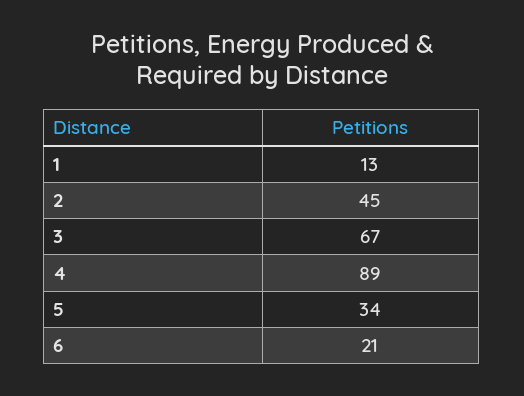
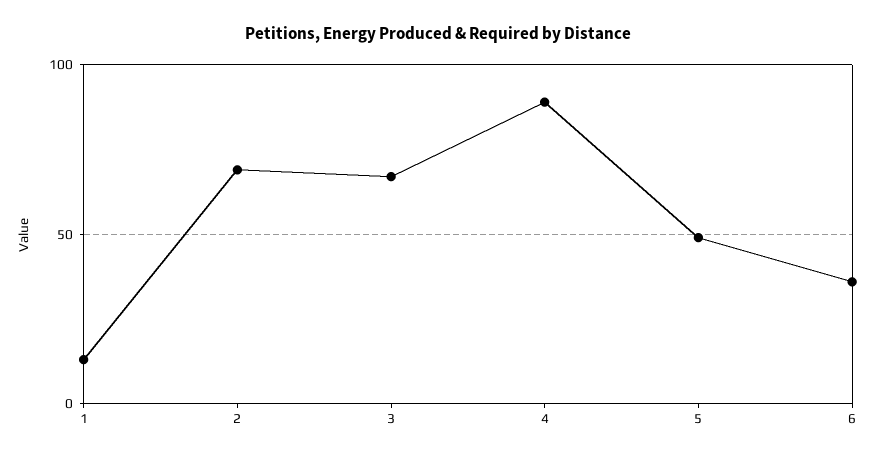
  {
    "1": 13,
-   "2": 45,
+   "2": 70,
    "3": 67,
    "4": 89,
-   "5": 34,
+   "5": 50,
-   "6": 21
+   "6": 35
  }

